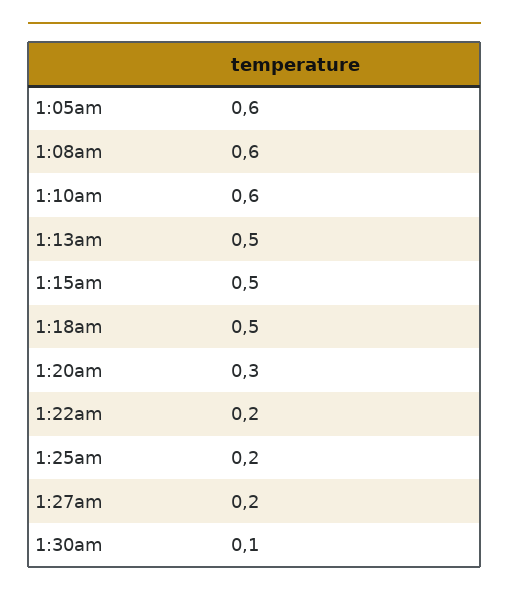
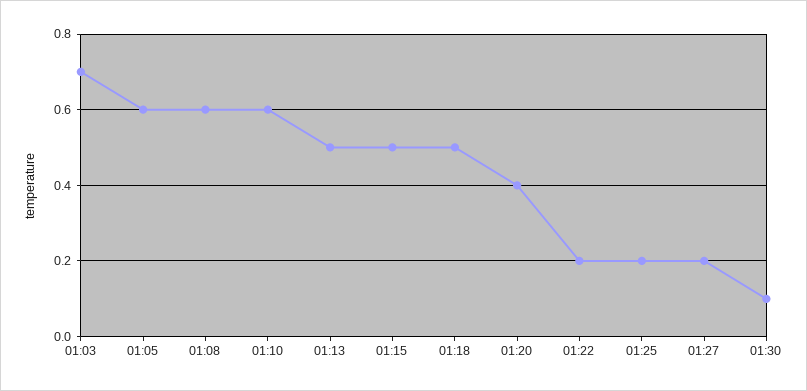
  {
    "1:05am": 0.6,
    "1:08am": 0.6,
    "1:10am": 0.6,
    "1:13am": 0.5,
    "1:15am": 0.5,
    "1:18am": 0.5,
-   "1:20am": 0.3,
+   "1:20am": 0.4,
    "1:22am": 0.2,
    "1:25am": 0.2,
    "1:27am": 0.2,
-   "1:30am": 0.1
+   "1:30am": 0.1,
+   "01:03": 0.7
  }

